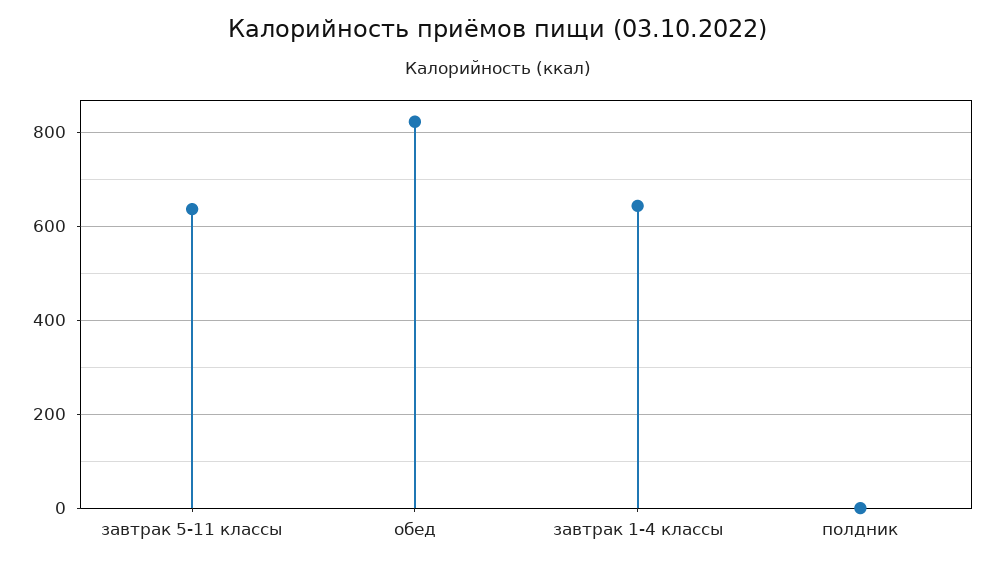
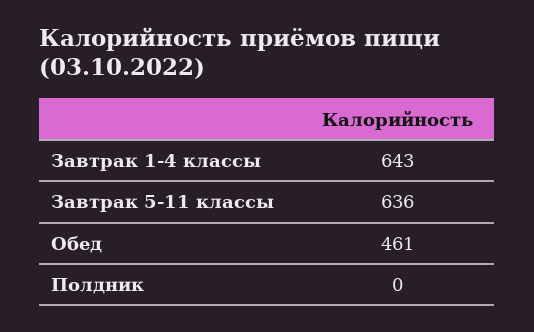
  {
    "завтрак 5-11 классы": 636,
-   "обед": 820,
+   "обед": 461,
    "завтрак 1-4 классы": 643,
    "полдник": 0
  }

